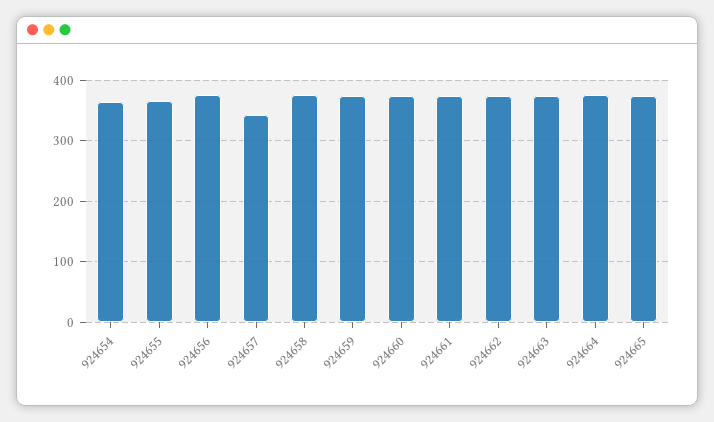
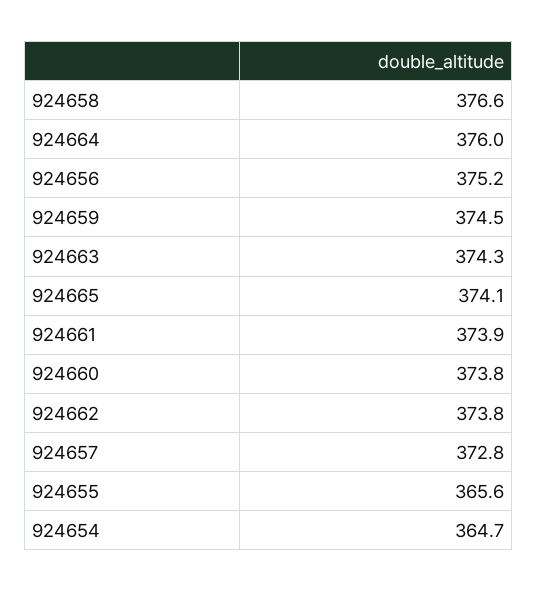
  {
    "924654": 364.7,
    "924655": 365.6,
    "924656": 375.2,
-   "924657": 340,
+   "924657": 372.8,
    "924658": 376.6,
    "924659": 374.5,
    "924660": 373.8,
    "924661": 373.9,
    "924662": 373.8,
    "924663": 374.3,
    "924664": 376,
    "924665": 374.1
  }

